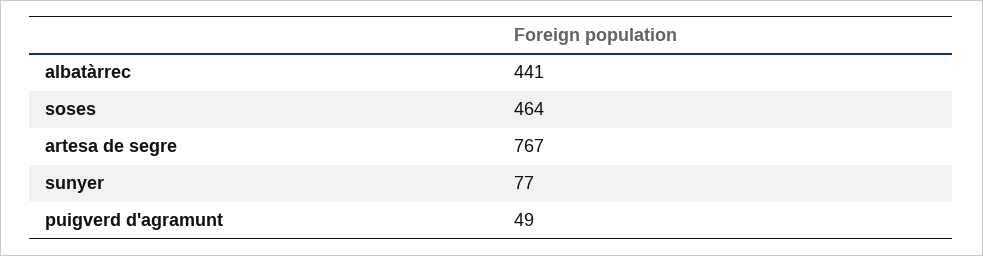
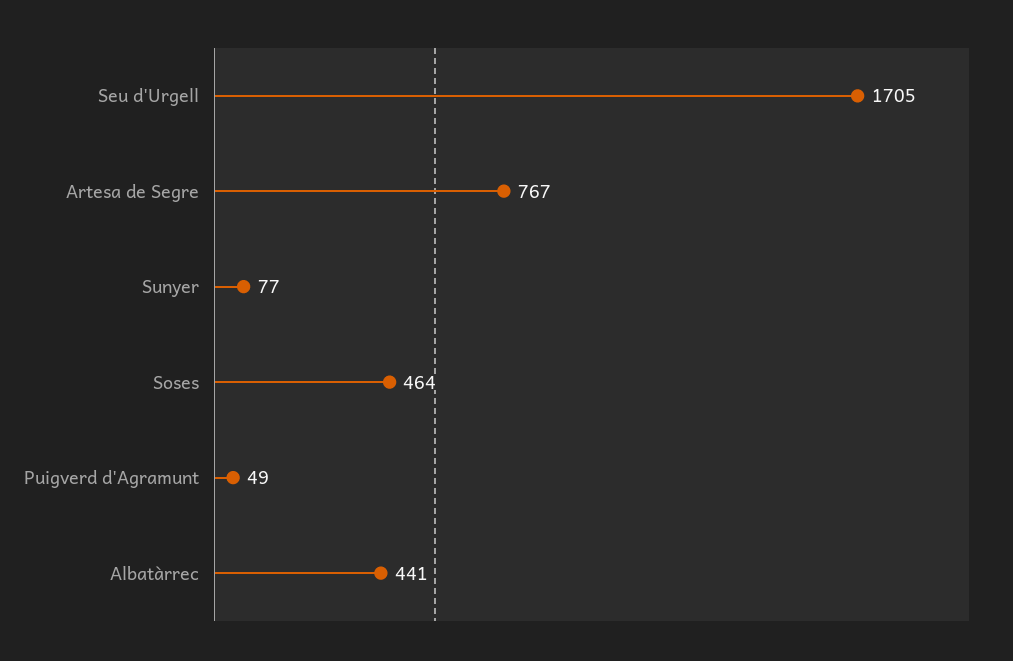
  {
    "albatàrrec": 441,
    "soses": 464,
    "artesa de segre": 767,
    "sunyer": 77,
-   "puigverd d'agramunt": 49
+   "puigverd d'agramunt": 49,
+   "Seu d'Urgell": 1705
  }

